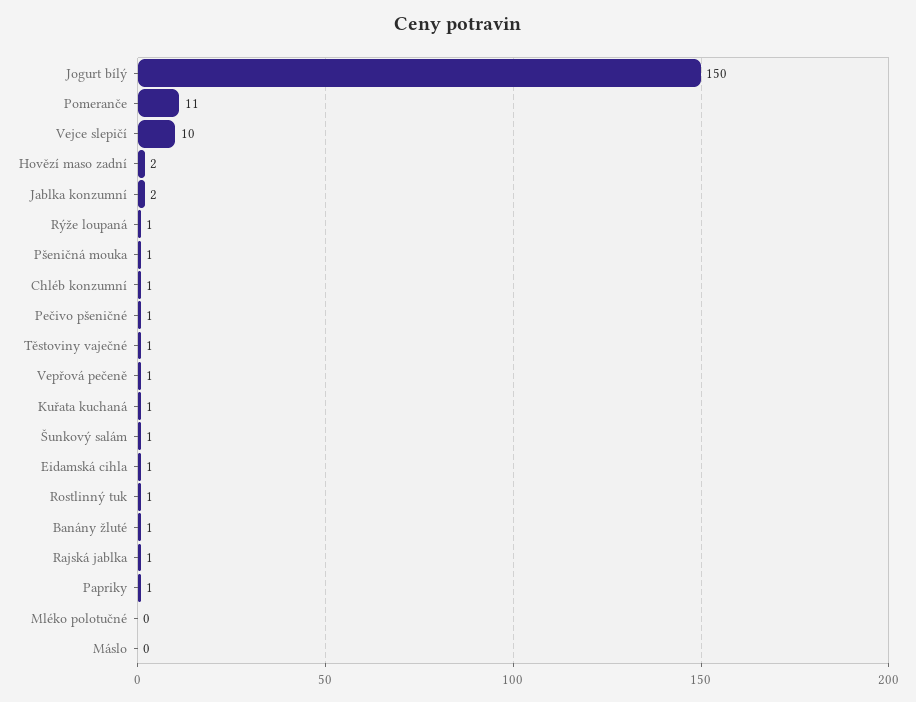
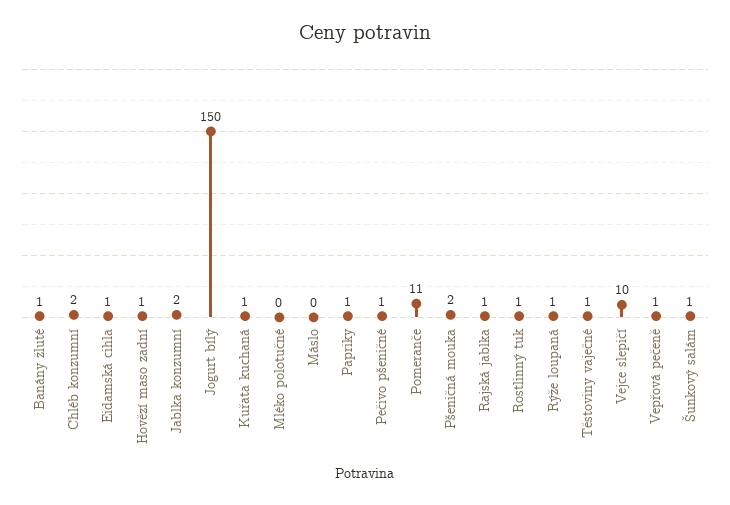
  {
    "Jogurt bílý": 150,
    "Pomeranče": 11,
    "Vejce slepičí": 10,
-   "Hovězí maso zadní": 2,
+   "Hovězí maso zadní": 1,
    "Jablka konzumní": 2,
    "Rýže loupaná": 1,
-   "Pšeničná mouka": 1,
+   "Pšeničná mouka": 2,
-   "Chléb konzumní": 1,
+   "Chléb konzumní": 2,
    "Pečivo pšeničné": 1,
    "Těstoviny vaječné": 1,
    "Vepřová pečeně": 1,
    "Kuřata kuchaná": 1,
    "Šunkový salám": 1,
    "Eidamská cihla": 1,
    "Rostlinný tuk": 1,
    "Banány žluté": 1,
    "Rajská jablka": 1,
    "Papriky": 1,
    "Mléko polotučné": 0,
    "Máslo": 0
  }

